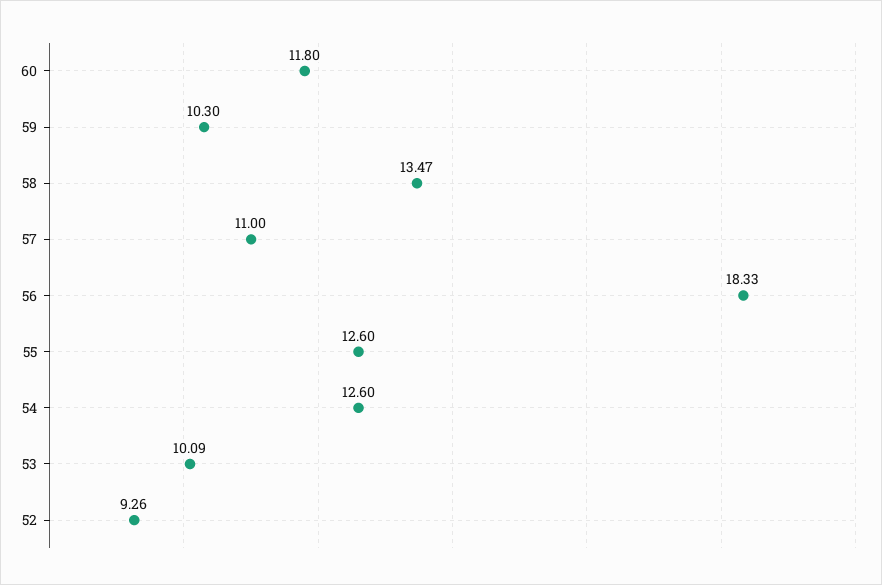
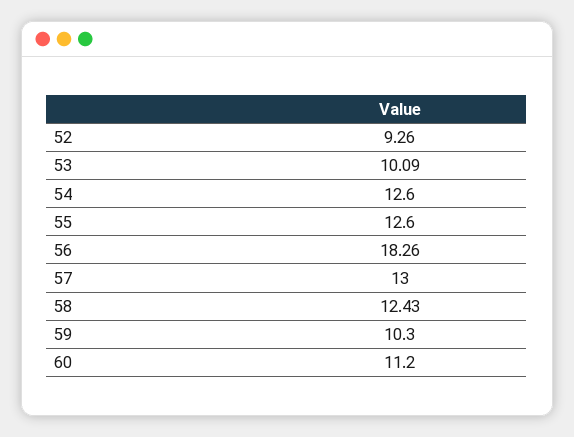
  {
-   "60": 11.8,
+   "60": 11.2,
    "59": 10.3,
-   "58": 13.47,
+   "58": 12.43,
-   "57": 11,
+   "57": 13,
-   "56": 18.33,
+   "56": 18.26,
    "55": 12.6,
    "54": 12.6,
    "53": 10.09,
    "52": 9.26
  }

